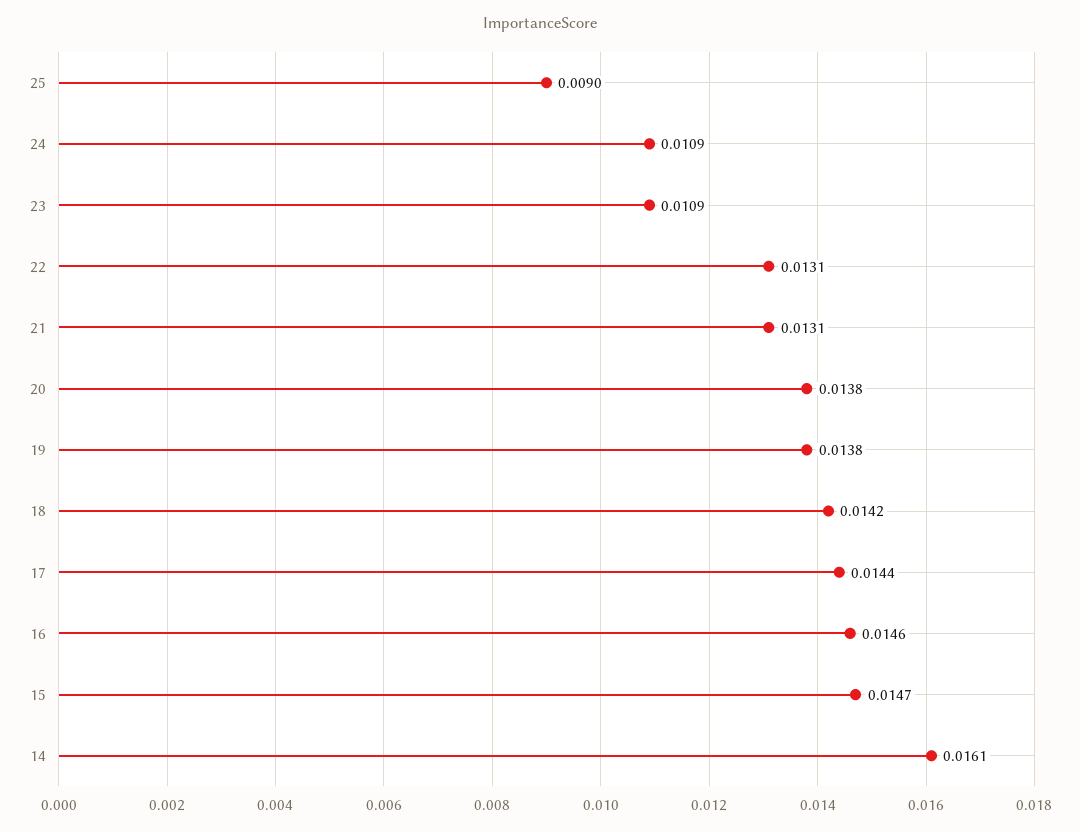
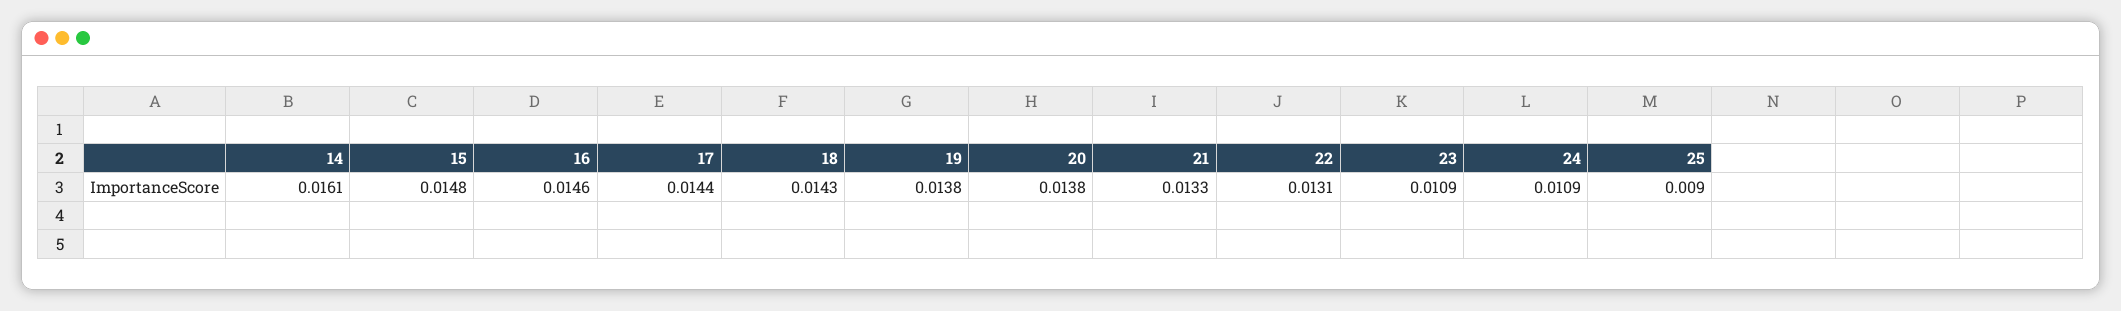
  {
    "25": 0.009,
    "24": 0.0109,
    "23": 0.0109,
    "22": 0.0131,
-   "21": 0.0131,
+   "21": 0.0133,
    "20": 0.0138,
    "19": 0.0138,
-   "18": 0.0142,
+   "18": 0.0143,
    "17": 0.0144,
    "16": 0.0146,
-   "15": 0.0147,
+   "15": 0.0148,
    "14": 0.0161
  }

